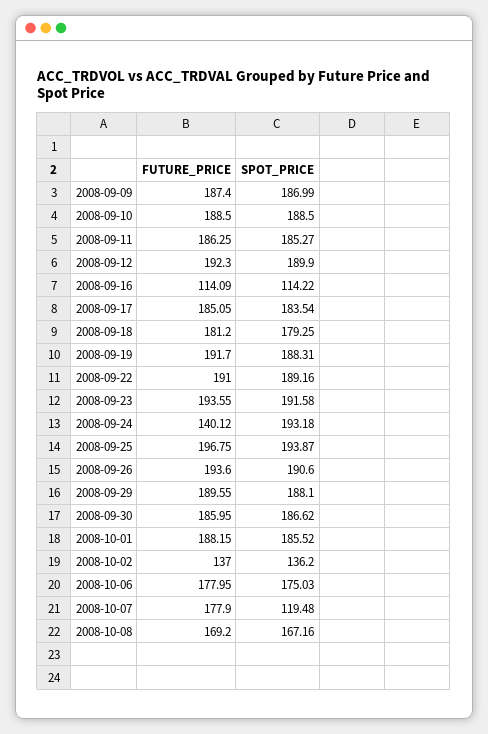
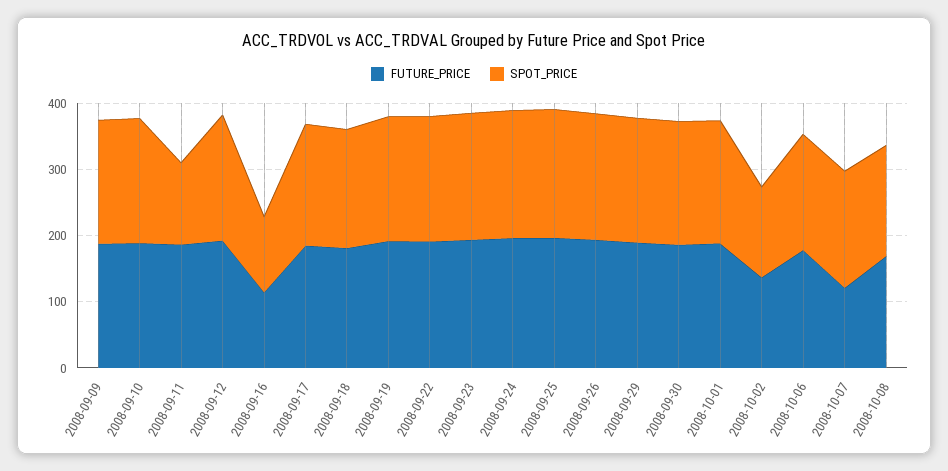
  {
    "FUTURE_PRICE": {
      "2008-09-09": 187.4,
      "2008-09-10": 188.5,
      "2008-09-11": 186.25,
      "2008-09-12": 192.3,
      "2008-09-16": 114.09,
      "2008-09-17": 185.05,
      "2008-09-18": 181.2,
      "2008-09-19": 191.7,
      "2008-09-22": 191,
      "2008-09-23": 193.55,
-     "2008-09-24": 140.12,
+     "2008-09-24": 200,
      "2008-09-25": 196.75,
      "2008-09-26": 193.6,
      "2008-09-29": 189.55,
      "2008-09-30": 185.95,
      "2008-10-01": 188.15,
      "2008-10-02": 137,
      "2008-10-06": 177.95,
-     "2008-10-07": 177.9,
+     "2008-10-07": 120,
      "2008-10-08": 169.2
    },
    "SPOT_PRICE": {
      "2008-09-09": 186.99,
      "2008-09-10": 188.5,
-     "2008-09-11": 185.27,
+     "2008-09-11": 120,
      "2008-09-12": 189.9,
      "2008-09-16": 114.22,
      "2008-09-17": 183.54,
      "2008-09-18": 179.25,
      "2008-09-19": 188.31,
      "2008-09-22": 189.16,
      "2008-09-23": 191.58,
      "2008-09-24": 193.18,
      "2008-09-25": 193.87,
      "2008-09-26": 190.6,
      "2008-09-29": 188.1,
      "2008-09-30": 186.62,
      "2008-10-01": 185.52,
      "2008-10-02": 136.2,
      "2008-10-06": 175.03,
-     "2008-10-07": 119.48,
+     "2008-10-07": 180,
      "2008-10-08": 167.16
    }
  }

